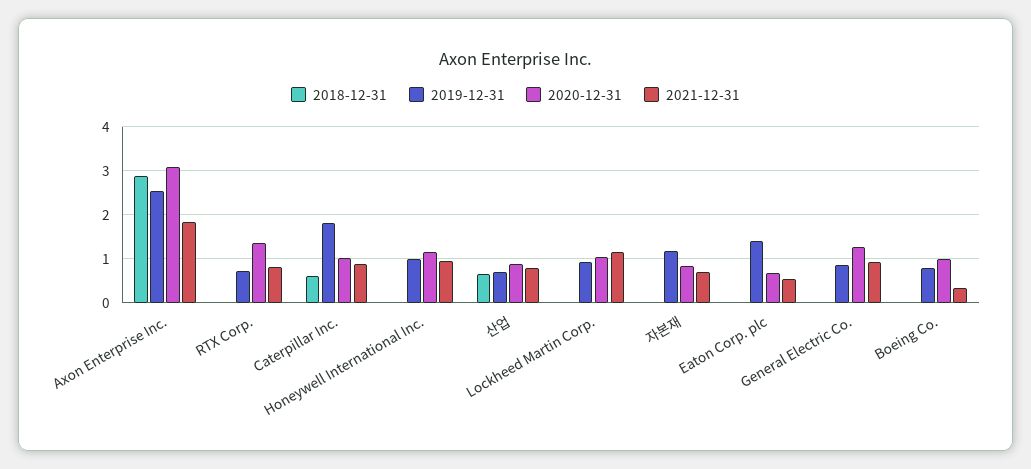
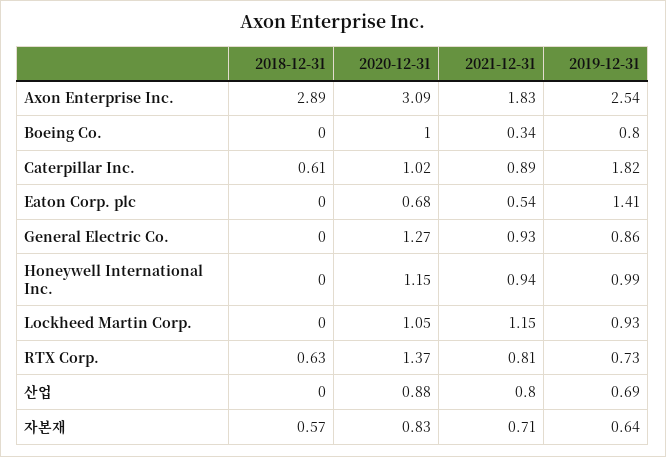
  {
    "2018-12-31": {
      "Axon Enterprise Inc.": 2.89,
-     "RTX Corp.": 0,
+     "RTX Corp.": 0.63,
      "Caterpillar Inc.": 0.61,
      "Honeywell International Inc.": 0,
-     "산업": 0.6,
+     "산업": 0,
      "Lockheed Martin Corp.": 0,
-     "자본재": 0,
+     "자본재": 0.57,
      "Eaton Corp. plc": 0,
      "General Electric Co.": 0,
      "Boeing Co.": 0
    },
    "2019-12-31": {
      "Axon Enterprise Inc.": 2.54,
      "RTX Corp.": 0.73,
      "Caterpillar Inc.": 1.82,
      "Honeywell International Inc.": 0.99,
      "산업": 0.69,
      "Lockheed Martin Corp.": 0.93,
-     "자본재": 1.2,
+     "자본재": 0.64,
      "Eaton Corp. plc": 1.41,
      "General Electric Co.": 0.86,
      "Boeing Co.": 0.8
    },
    "2020-12-31": {
      "Axon Enterprise Inc.": 3.09,
      "RTX Corp.": 1.37,
      "Caterpillar Inc.": 1.02,
      "Honeywell International Inc.": 1.15,
      "산업": 0.88,
      "Lockheed Martin Corp.": 1.05,
      "자본재": 0.83,
      "Eaton Corp. plc": 0.68,
      "General Electric Co.": 1.27,
      "Boeing Co.": 1
    },
    "2021-12-31": {
      "Axon Enterprise Inc.": 1.83,
      "RTX Corp.": 0.81,
      "Caterpillar Inc.": 0.89,
      "Honeywell International Inc.": 0.94,
      "산업": 0.8,
      "Lockheed Martin Corp.": 1.15,
      "자본재": 0.71,
      "Eaton Corp. plc": 0.54,
      "General Electric Co.": 0.93,
      "Boeing Co.": 0.34
    }
  }

